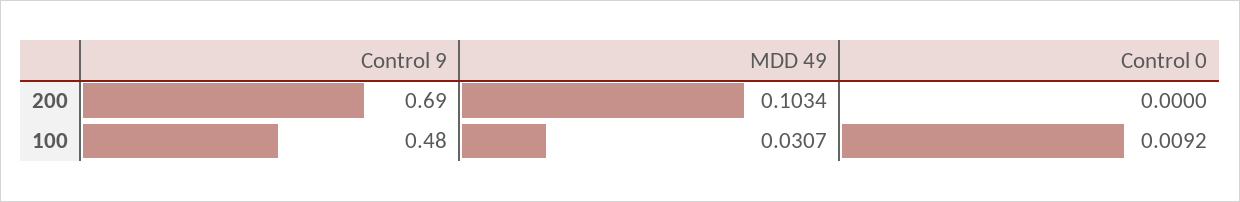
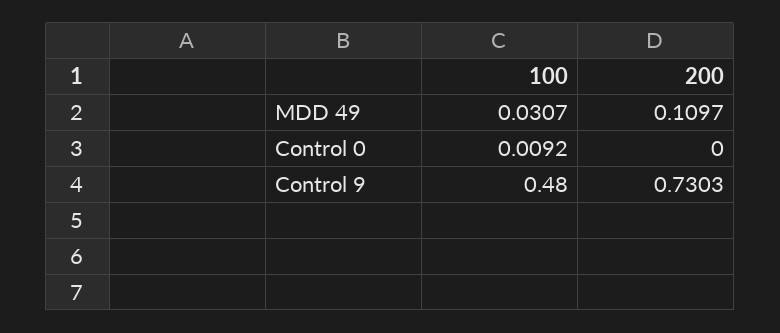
  {
    "Control 9": {
-     "200": 0.69,
+     "200": 0.7303,
      "100": 0.48
    },
    "MDD 49": {
-     "200": 0.1034,
+     "200": 0.1097,
      "100": 0.0307
    },
    "Control 0": {
      "200": 0,
      "100": 0.0092
    }
  }

